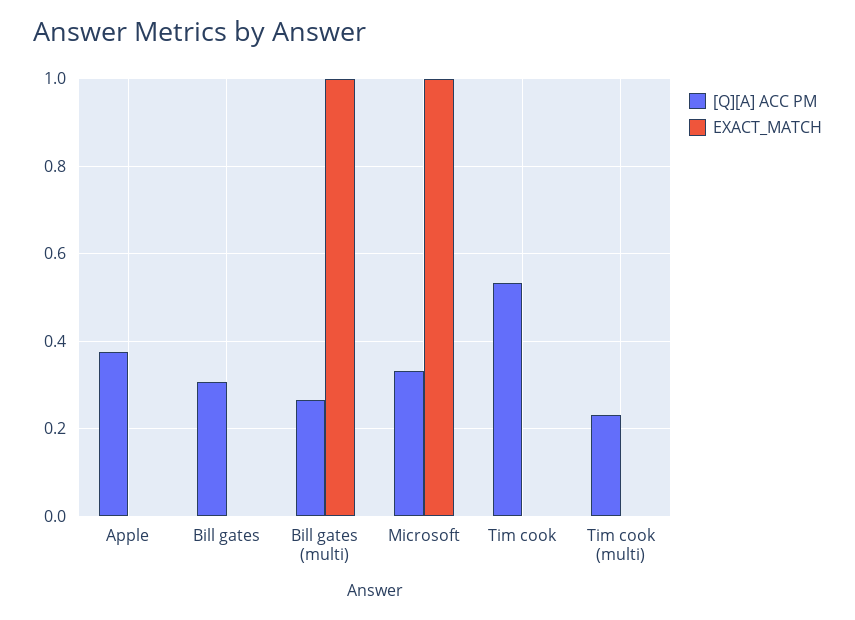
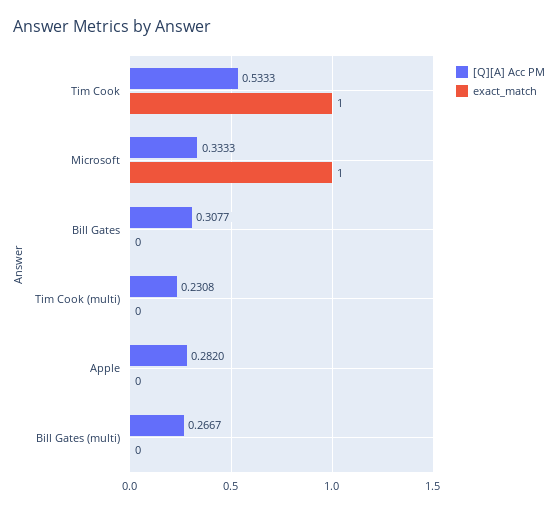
  {
    "[Q][A] ACC PM": {
-     "Apple": 0.38,
+     "Apple": 0.282,
      "Bill gates": 0.3077,
      "Bill gates (multi)": 0.2667,
      "Microsoft": 0.3333,
      "Tim cook": 0.5333,
      "Tim cook (multi)": 0.2308
    },
    "EXACT_MATCH": {
      "Apple": 0,
      "Bill gates": 0,
-     "Bill gates (multi)": 1,
+     "Bill gates (multi)": 0,
      "Microsoft": 1,
-     "Tim cook": 0,
+     "Tim cook": 1,
      "Tim cook (multi)": 0
    }
  }

